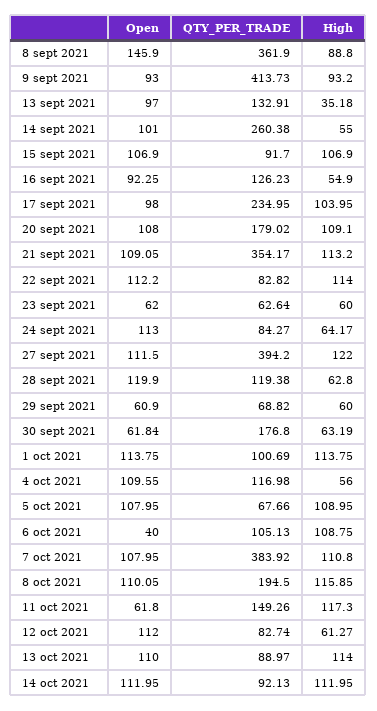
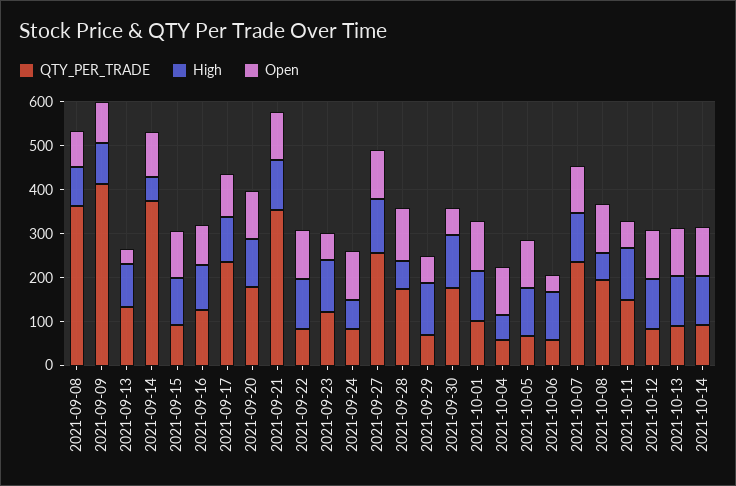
  {
    "Open": {
-     "8 sept 2021": 145.9,
+     "8 sept 2021": 80,
      "9 sept 2021": 93,
-     "13 sept 2021": 97,
+     "13 sept 2021": 40,
      "14 sept 2021": 101,
      "15 sept 2021": 106.9,
      "16 sept 2021": 92.25,
      "17 sept 2021": 98,
      "20 sept 2021": 108,
      "21 sept 2021": 109.05,
      "22 sept 2021": 112.2,
      "23 sept 2021": 62,
      "24 sept 2021": 113,
      "27 sept 2021": 111.5,
      "28 sept 2021": 119.9,
      "29 sept 2021": 60.9,
      "30 sept 2021": 61.84,
      "1 oct 2021": 113.75,
      "4 oct 2021": 109.55,
      "5 oct 2021": 107.95,
      "6 oct 2021": 40,
      "7 oct 2021": 107.95,
      "8 oct 2021": 110.05,
      "11 oct 2021": 61.8,
      "12 oct 2021": 112,
      "13 oct 2021": 110,
      "14 oct 2021": 111.95
    },
    "QTY_PER_TRADE": {
      "8 sept 2021": 361.9,
      "9 sept 2021": 413.73,
      "13 sept 2021": 132.91,
-     "14 sept 2021": 260.38,
+     "14 sept 2021": 380,
      "15 sept 2021": 91.7,
      "16 sept 2021": 126.23,
      "17 sept 2021": 234.95,
      "20 sept 2021": 179.02,
      "21 sept 2021": 354.17,
      "22 sept 2021": 82.82,
-     "23 sept 2021": 62.64,
+     "23 sept 2021": 120,
      "24 sept 2021": 84.27,
-     "27 sept 2021": 394.2,
+     "27 sept 2021": 260,
-     "28 sept 2021": 119.38,
+     "28 sept 2021": 180,
      "29 sept 2021": 68.82,
      "30 sept 2021": 176.8,
      "1 oct 2021": 100.69,
-     "4 oct 2021": 116.98,
+     "4 oct 2021": 60,
      "5 oct 2021": 67.66,
-     "6 oct 2021": 105.13,
+     "6 oct 2021": 60,
-     "7 oct 2021": 383.92,
+     "7 oct 2021": 240,
      "8 oct 2021": 194.5,
      "11 oct 2021": 149.26,
      "12 oct 2021": 82.74,
      "13 oct 2021": 88.97,
      "14 oct 2021": 92.13
    },
    "High": {
      "8 sept 2021": 88.8,
      "9 sept 2021": 93.2,
-     "13 sept 2021": 35.18,
+     "13 sept 2021": 100,
      "14 sept 2021": 55,
      "15 sept 2021": 106.9,
-     "16 sept 2021": 54.9,
+     "16 sept 2021": 100,
      "17 sept 2021": 103.95,
      "20 sept 2021": 109.1,
      "21 sept 2021": 113.2,
      "22 sept 2021": 114,
-     "23 sept 2021": 60,
+     "23 sept 2021": 120,
      "24 sept 2021": 64.17,
      "27 sept 2021": 122,
      "28 sept 2021": 62.8,
-     "29 sept 2021": 60,
+     "29 sept 2021": 120,
-     "30 sept 2021": 63.19,
+     "30 sept 2021": 120,
      "1 oct 2021": 113.75,
      "4 oct 2021": 56,
      "5 oct 2021": 108.95,
      "6 oct 2021": 108.75,
      "7 oct 2021": 110.8,
-     "8 oct 2021": 115.85,
+     "8 oct 2021": 60,
      "11 oct 2021": 117.3,
-     "12 oct 2021": 61.27,
+     "12 oct 2021": 120,
      "13 oct 2021": 114,
      "14 oct 2021": 111.95
    }
  }

